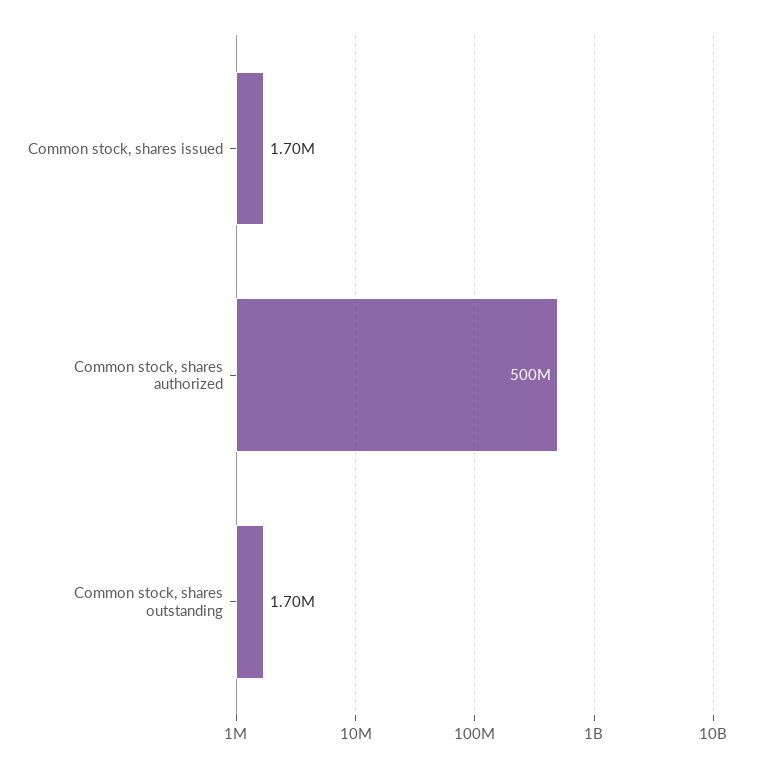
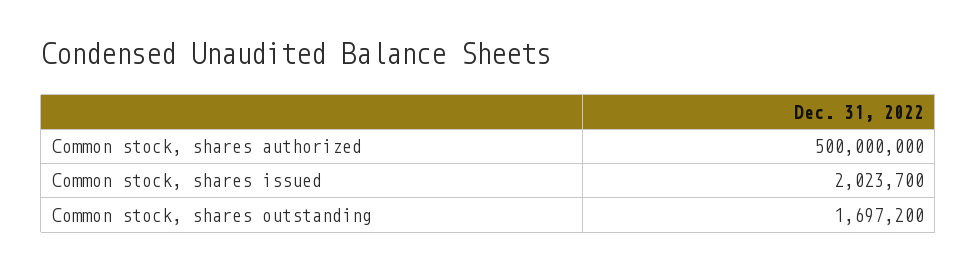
  {
-   "Common stock, shares issued": 1700000,
+   "Common stock, shares issued": 2023700,
    "Common stock, shares authorized": 500000000,
    "Common stock, shares outstanding": 1697200
  }

